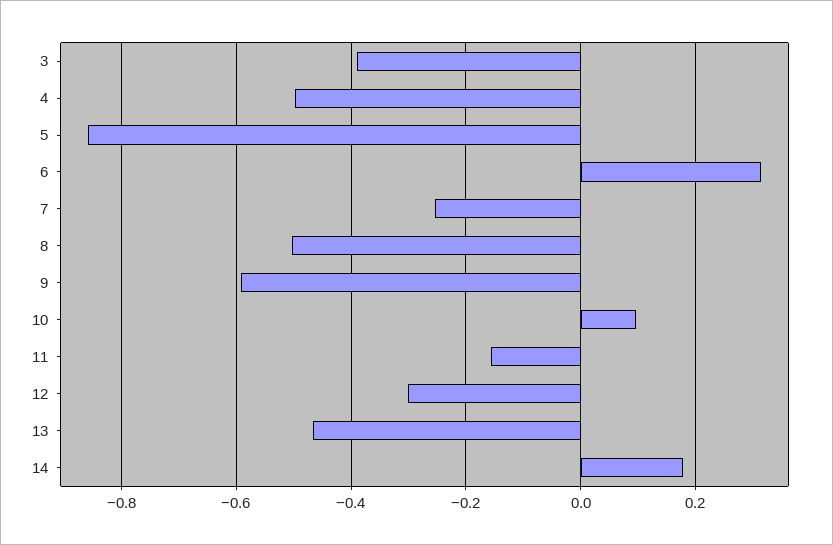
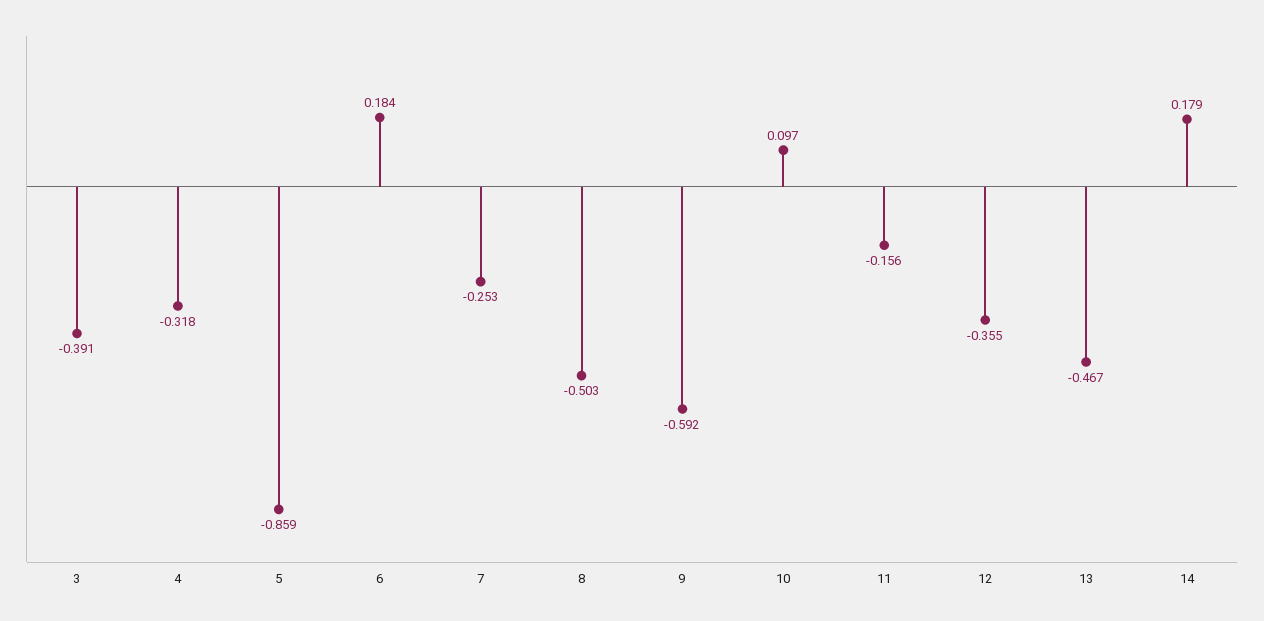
  {
    "3": -0.391,
-   "4": -0.5,
+   "4": -0.318,
    "5": -0.859,
-   "6": 0.32,
+   "6": 0.184,
    "7": -0.253,
    "8": -0.503,
    "9": -0.592,
    "10": 0.097,
    "11": -0.156,
-   "12": -0.3,
+   "12": -0.355,
    "13": -0.467,
    "14": 0.179
  }

